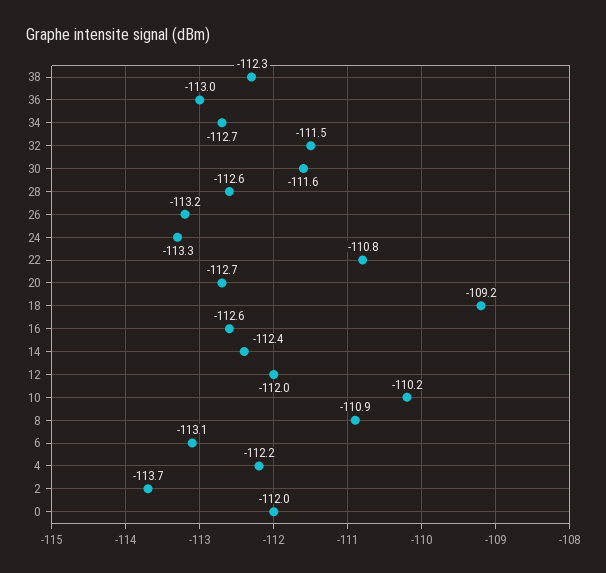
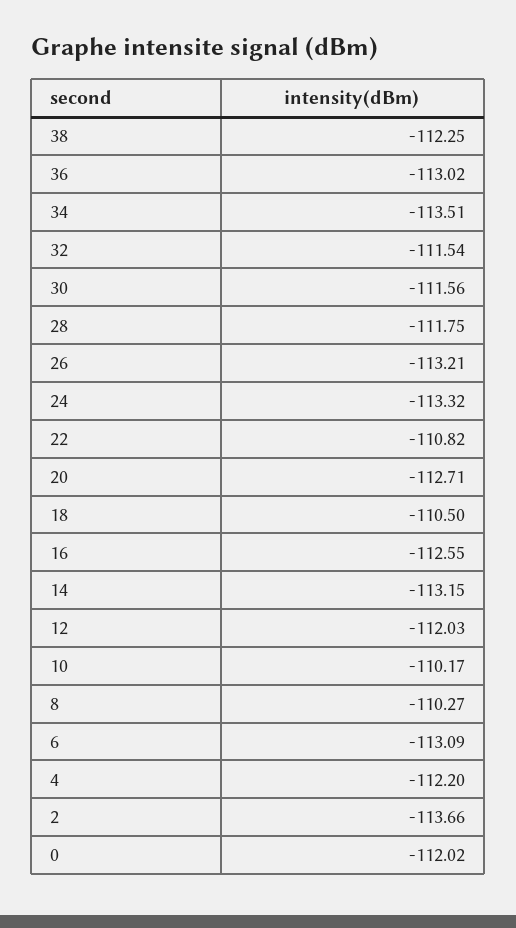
  {
    "38": -112.25,
    "36": -113.02,
-   "34": -112.7,
+   "34": -113.51,
    "32": -111.54,
    "30": -111.56,
-   "28": -112.6,
+   "28": -111.75,
    "26": -113.21,
    "24": -113.32,
    "22": -110.82,
    "20": -112.71,
-   "18": -109.2,
+   "18": -110.5,
    "16": -112.55,
-   "14": -112.4,
+   "14": -113.15,
    "12": -112.03,
    "10": -110.17,
-   "8": -110.9,
+   "8": -110.27,
    "6": -113.09,
    "4": -112.2,
    "2": -113.66,
    "0": -112.02
  }

